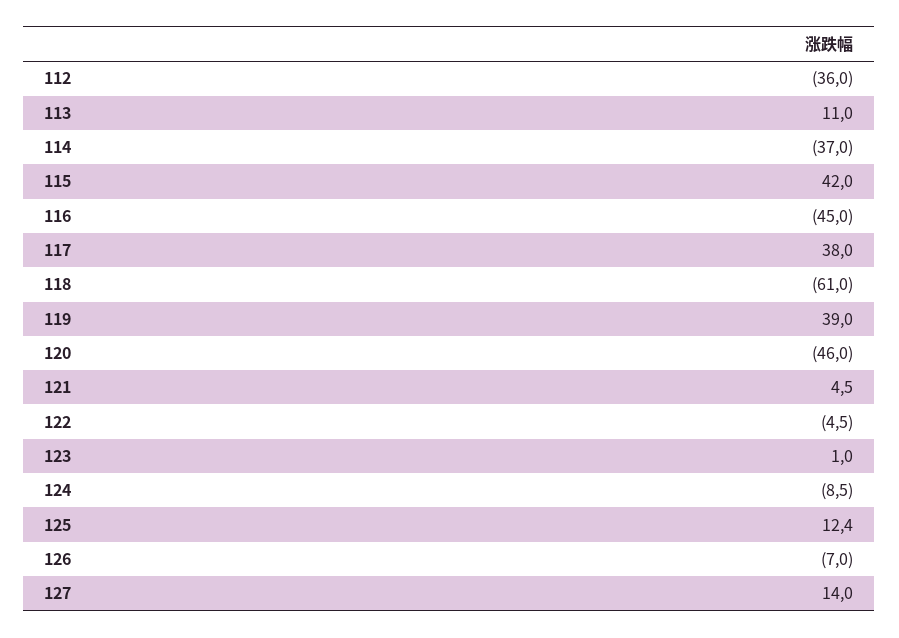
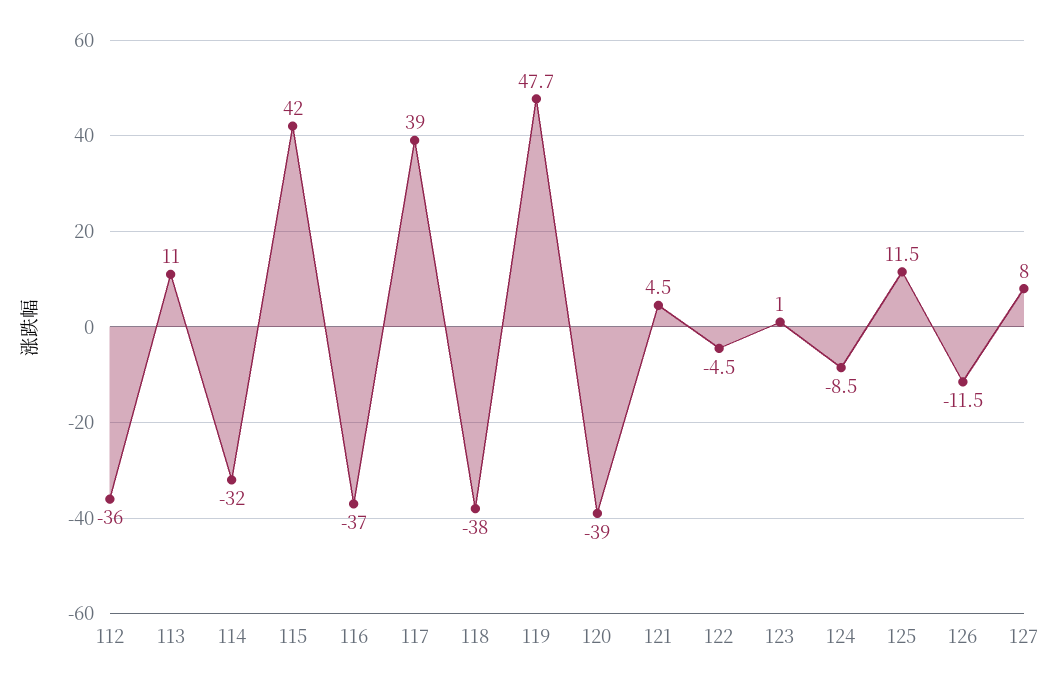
  {
    "112": -36,
    "113": 11,
-   "114": -37,
+   "114": -32,
    "115": 42,
-   "116": -45,
+   "116": -37,
-   "117": 38,
+   "117": 39,
-   "118": -61,
+   "118": -38,
-   "119": 39,
+   "119": 47.7,
-   "120": -46,
+   "120": -39,
    "121": 4.5,
    "122": -4.5,
    "123": 1,
    "124": -8.5,
-   "125": 12.4,
+   "125": 11.5,
-   "126": -7,
+   "126": -11.5,
-   "127": 14
+   "127": 8
  }

